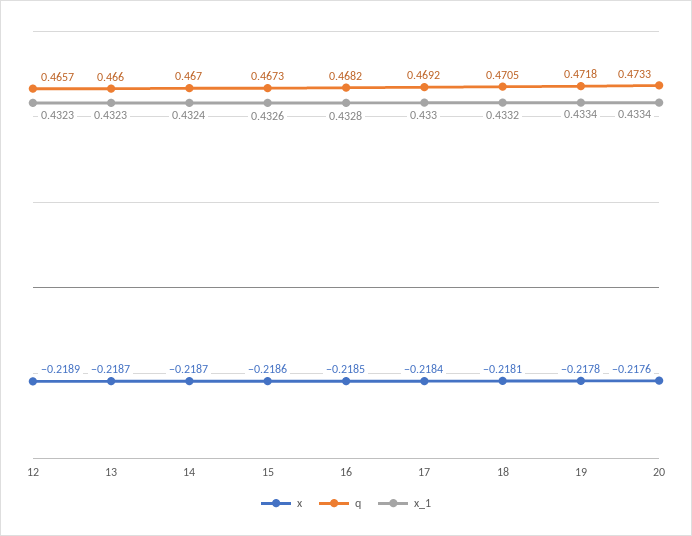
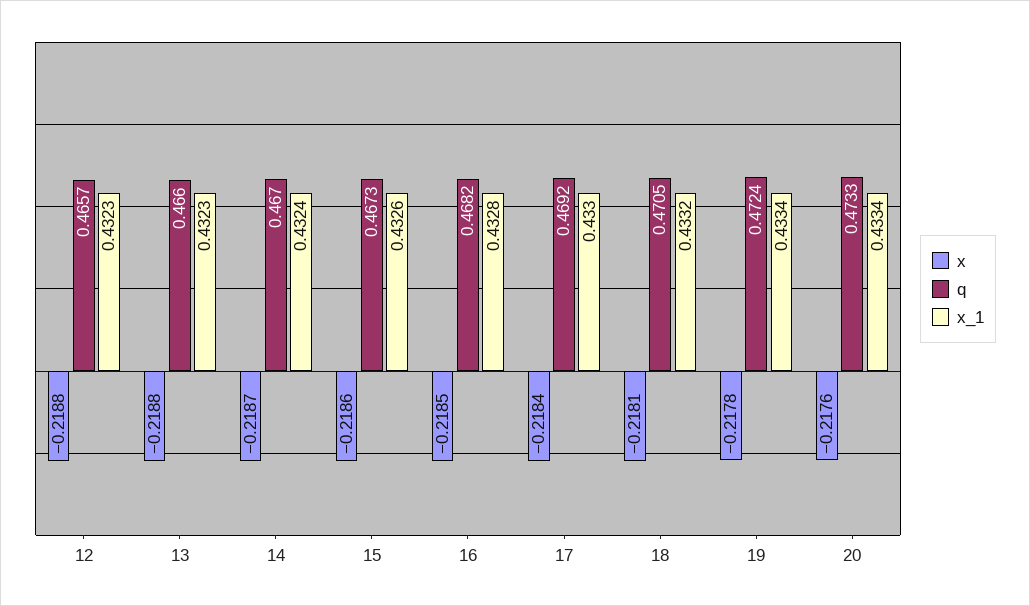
  {
    "x": {
-     "12": -0.2189,
+     "12": -0.2188,
-     "13": -0.2187,
+     "13": -0.2188,
      "14": -0.2187,
      "15": -0.2186,
      "16": -0.2185,
      "17": -0.2184,
      "18": -0.2181,
      "19": -0.2178,
      "20": -0.2176
    },
    "q": {
      "12": 0.4657,
      "13": 0.466,
      "14": 0.467,
      "15": 0.4673,
      "16": 0.4682,
      "17": 0.4692,
      "18": 0.4705,
-     "19": 0.4718,
+     "19": 0.4724,
      "20": 0.4733
    },
    "x_1": {
      "12": 0.4323,
      "13": 0.4323,
      "14": 0.4324,
      "15": 0.4326,
      "16": 0.4328,
      "17": 0.433,
      "18": 0.4332,
      "19": 0.4334,
      "20": 0.4334
    }
  }

